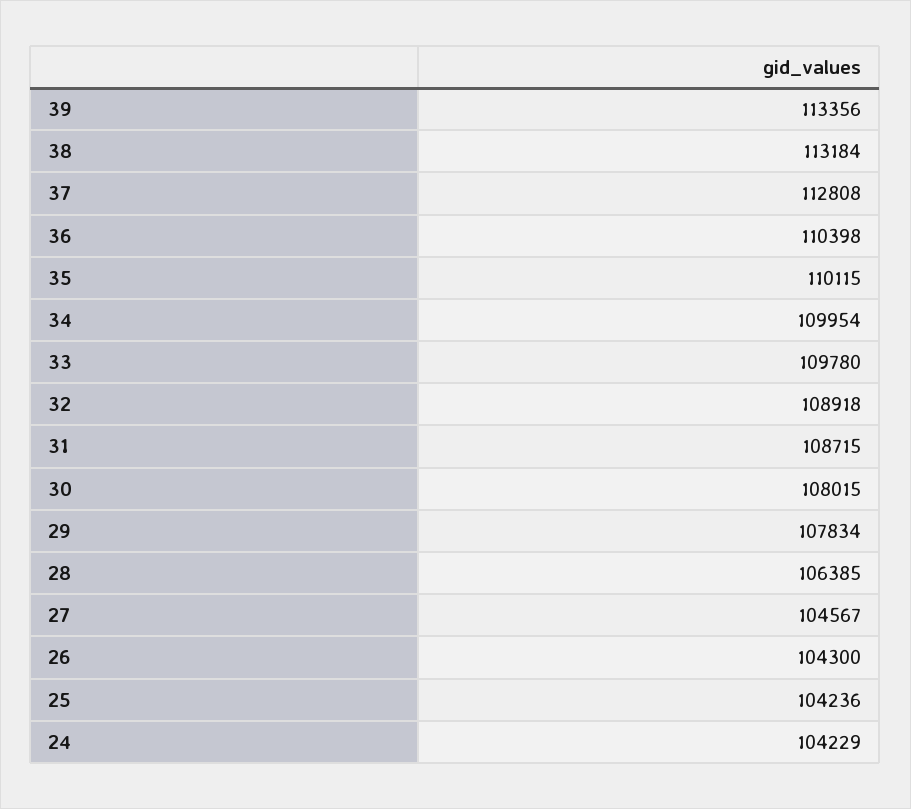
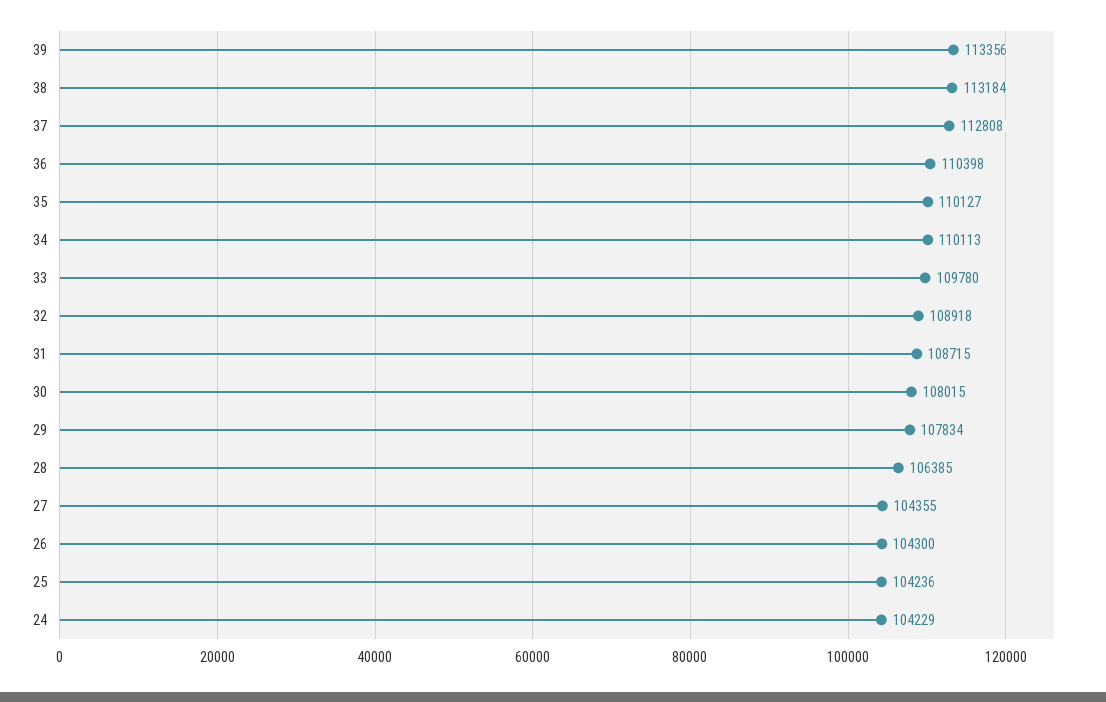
  {
    "39": 113356,
    "38": 113184,
    "37": 112808,
    "36": 110398,
-   "35": 110115,
+   "35": 110127,
-   "34": 109954,
+   "34": 110113,
    "33": 109780,
    "32": 108918,
    "31": 108715,
    "30": 108015,
    "29": 107834,
    "28": 106385,
-   "27": 104567,
+   "27": 104355,
    "26": 104300,
    "25": 104236,
    "24": 104229
  }

